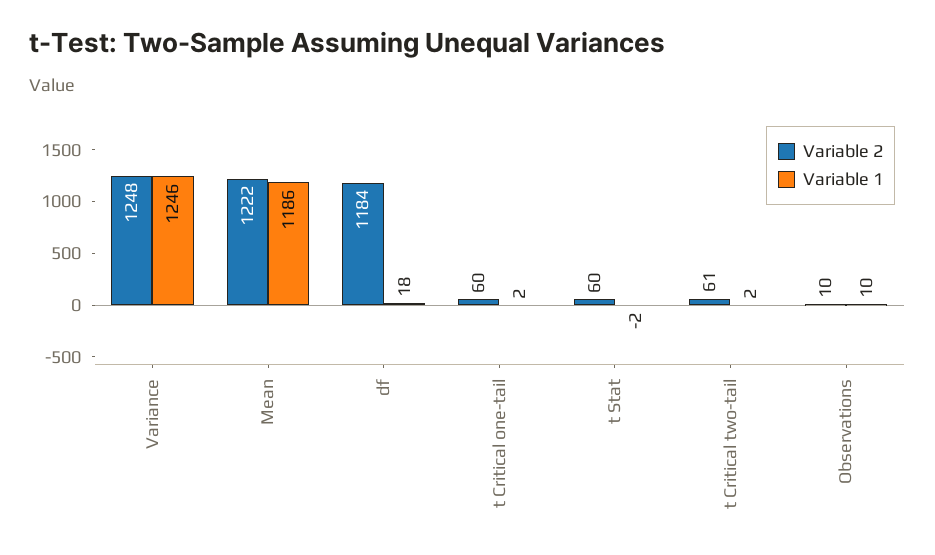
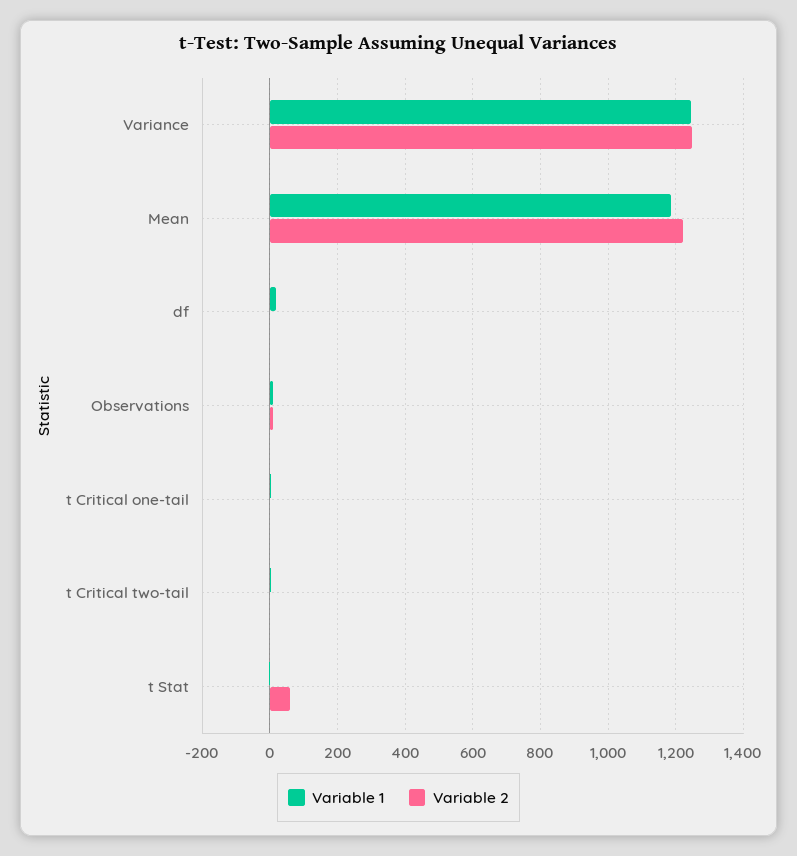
  {
    "Variable 2": {
      "Variance": 1248,
      "Mean": 1222,
-     "df": 1184,
+     "df": 0,
-     "t Critical one-tail": 60,
+     "t Critical one-tail": 0,
      "t Stat": 60,
-     "t Critical two-tail": 61,
+     "t Critical two-tail": 0,
      "Observations": 10
    },
    "Variable 1": {
      "Variance": 1246,
      "Mean": 1186,
      "df": 18,
      "t Critical one-tail": 2,
      "t Stat": -2,
      "t Critical two-tail": 2,
      "Observations": 10
    }
  }

